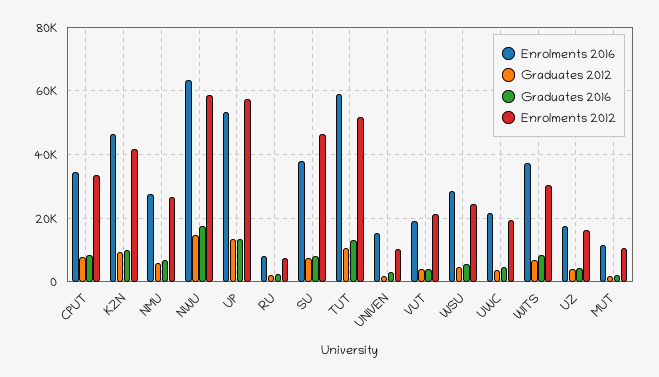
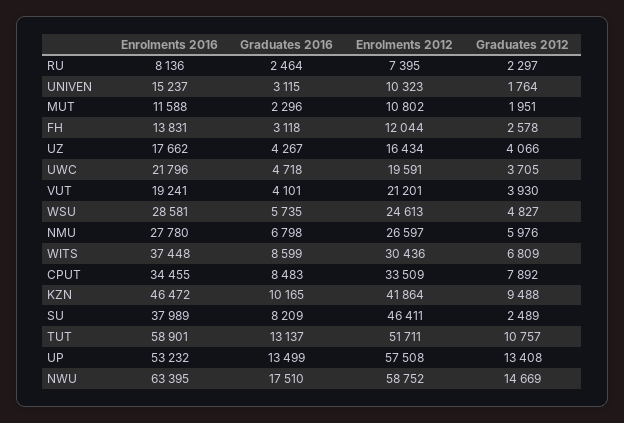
  {
    "Enrolments 2016": {
      "CPUT": 34455,
      "KZN": 46472,
      "NMU": 27780,
      "NWU": 63395,
      "UP": 53232,
      "RU": 8136,
      "SU": 37989,
      "TUT": 58901,
      "UNIVEN": 15237,
      "VUT": 19241,
      "WSU": 28581,
      "UWC": 21796,
      "WITS": 37448,
      "UZ": 17662,
-     "MUT": 11588
+     "MUT": 11588,
+     "FH": 13831
    },
    "Graduates 2012": {
      "CPUT": 7892,
      "KZN": 9488,
      "NMU": 5976,
      "NWU": 14669,
      "UP": 13408,
      "RU": 2297,
-     "SU": 8000,
+     "SU": 2489,
      "TUT": 10757,
      "UNIVEN": 1764,
      "VUT": 3930,
      "WSU": 4827,
      "UWC": 3705,
      "WITS": 6809,
      "UZ": 4066,
-     "MUT": 1951
+     "MUT": 1951,
+     "FH": 2578
    },
    "Graduates 2016": {
      "CPUT": 8483,
      "KZN": 10165,
      "NMU": 6798,
      "NWU": 17510,
      "UP": 13499,
      "RU": 2464,
      "SU": 8209,
      "TUT": 13137,
      "UNIVEN": 3115,
      "VUT": 4101,
      "WSU": 5735,
      "UWC": 4718,
      "WITS": 8599,
      "UZ": 4267,
-     "MUT": 2296
+     "MUT": 2296,
+     "FH": 3118
    },
    "Enrolments 2012": {
      "CPUT": 33509,
      "KZN": 41864,
      "NMU": 26597,
      "NWU": 58752,
      "UP": 57508,
      "RU": 7395,
      "SU": 46411,
      "TUT": 51711,
      "UNIVEN": 10323,
      "VUT": 21201,
      "WSU": 24613,
      "UWC": 19591,
      "WITS": 30436,
      "UZ": 16434,
-     "MUT": 10802
+     "MUT": 10802,
+     "FH": 12044
    }
  }

